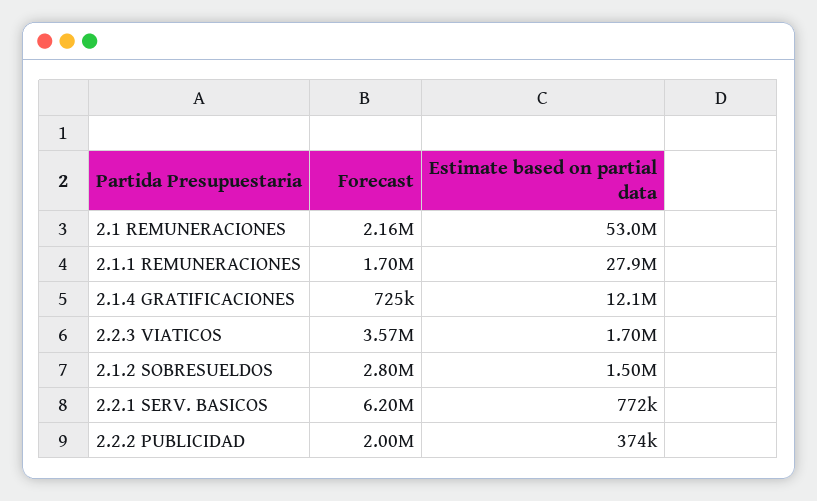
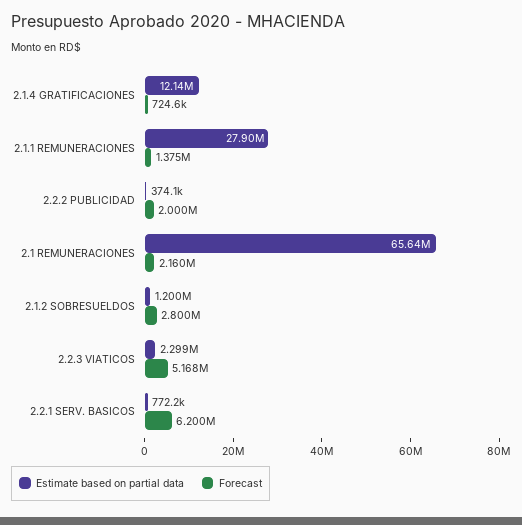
  {
    "Forecast": {
      "2.1 REMUNERACIONES": 2160000,
-     "2.1.1 REMUNERACIONES": 1700000,
+     "2.1.1 REMUNERACIONES": 1375000,
      "2.1.4 GRATIFICACIONES": 724600,
-     "2.2.3 VIATICOS": 3570000,
+     "2.2.3 VIATICOS": 5168000,
      "2.1.2 SOBRESUELDOS": 2800000,
      "2.2.1 SERV. BASICOS": 6200000,
      "2.2.2 PUBLICIDAD": 2000000
    },
    "Estimate based on partial data": {
-     "2.1 REMUNERACIONES": 53000000,
+     "2.1 REMUNERACIONES": 65640000,
      "2.1.1 REMUNERACIONES": 27900000,
      "2.1.4 GRATIFICACIONES": 12140000,
-     "2.2.3 VIATICOS": 1700000,
+     "2.2.3 VIATICOS": 2299000,
-     "2.1.2 SOBRESUELDOS": 1500000,
+     "2.1.2 SOBRESUELDOS": 1200000,
      "2.2.1 SERV. BASICOS": 772200,
      "2.2.2 PUBLICIDAD": 374100
    }
  }

